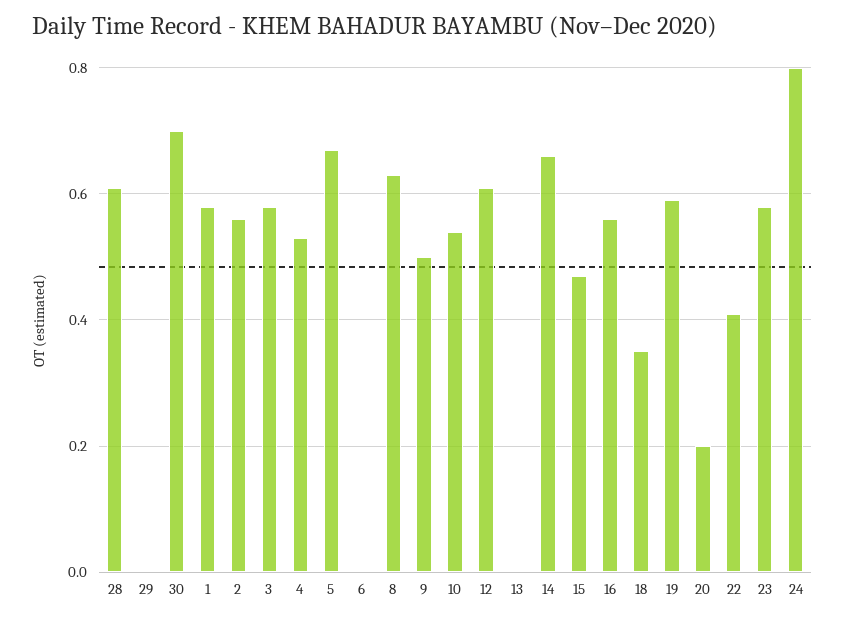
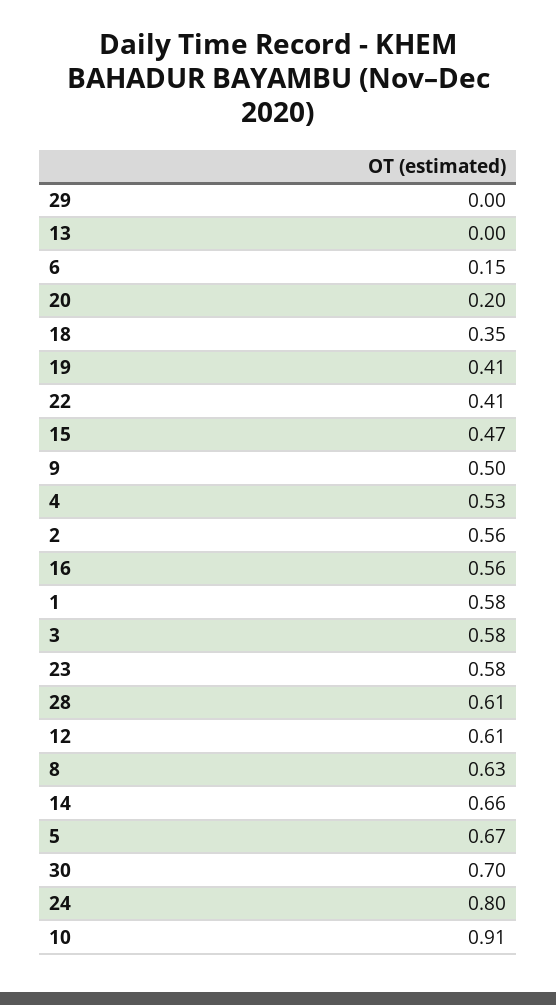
  {
    "28": 0.61,
    "29": 0,
    "30": 0.7,
    "1": 0.58,
    "2": 0.56,
    "3": 0.58,
    "4": 0.53,
    "5": 0.67,
-   "6": 0,
+   "6": 0.15,
    "8": 0.63,
    "9": 0.5,
-   "10": 0.55,
+   "10": 0.91,
    "12": 0.61,
    "13": 0,
    "14": 0.66,
    "15": 0.47,
    "16": 0.56,
    "18": 0.35,
-   "19": 0.6,
+   "19": 0.41,
    "20": 0.2,
    "22": 0.41,
    "23": 0.58,
    "24": 0.8
  }

